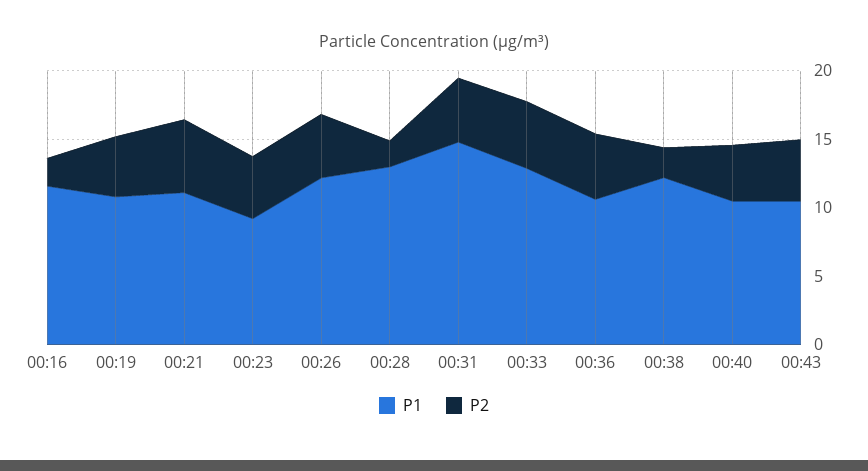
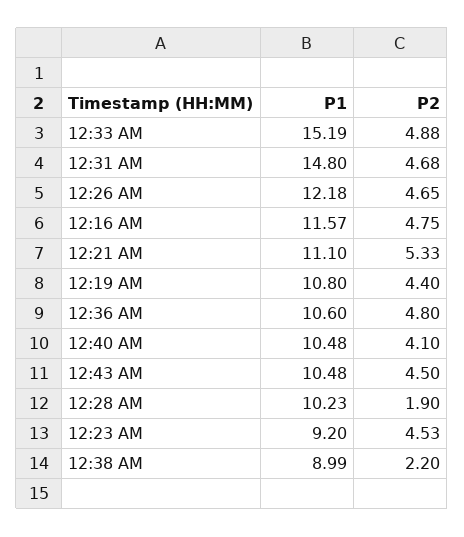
  {
    "P1": {
      "00:16": 11.57,
      "00:19": 10.8,
      "00:21": 11.1,
      "00:23": 9.2,
      "00:26": 12.18,
-     "00:28": 13,
+     "00:28": 10.23,
      "00:31": 14.8,
-     "00:33": 13,
+     "00:33": 15.19,
      "00:36": 10.6,
-     "00:38": 12,
+     "00:38": 8.99,
      "00:40": 10.48,
      "00:43": 10.48
    },
    "P2": {
-     "00:16": 2,
+     "00:16": 4.75,
      "00:19": 4.4,
      "00:21": 5.33,
      "00:23": 4.53,
      "00:26": 4.65,
      "00:28": 1.9,
      "00:31": 4.68,
      "00:33": 4.88,
      "00:36": 4.8,
      "00:38": 2.2,
      "00:40": 4.1,
      "00:43": 4.5
    }
  }

